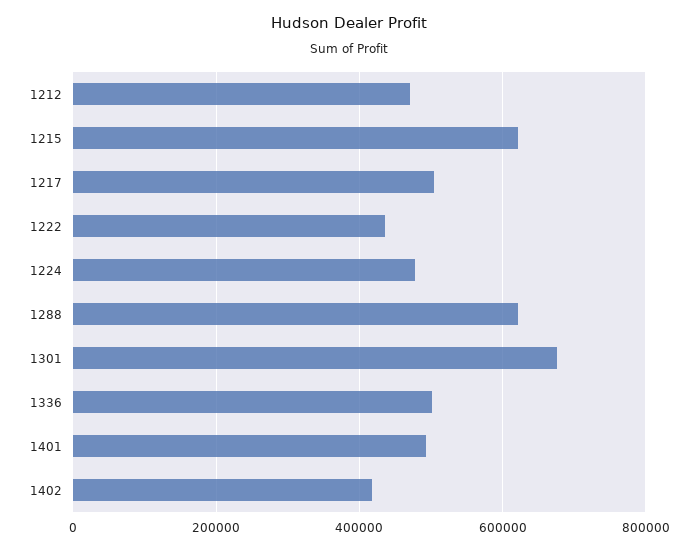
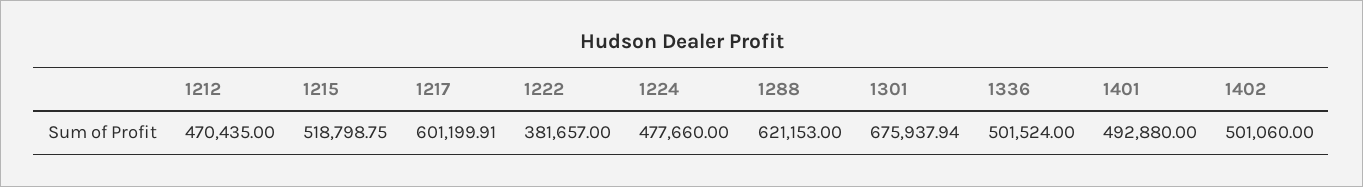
  {
    "1212": 470435,
-   "1215": 620000,
+   "1215": 518798.75,
-   "1217": 500000,
+   "1217": 601199.91,
-   "1222": 440000,
+   "1222": 381657,
    "1224": 477660,
    "1288": 621153,
    "1301": 675937.94,
    "1336": 501524,
    "1401": 492880,
-   "1402": 420000
+   "1402": 501060
  }

